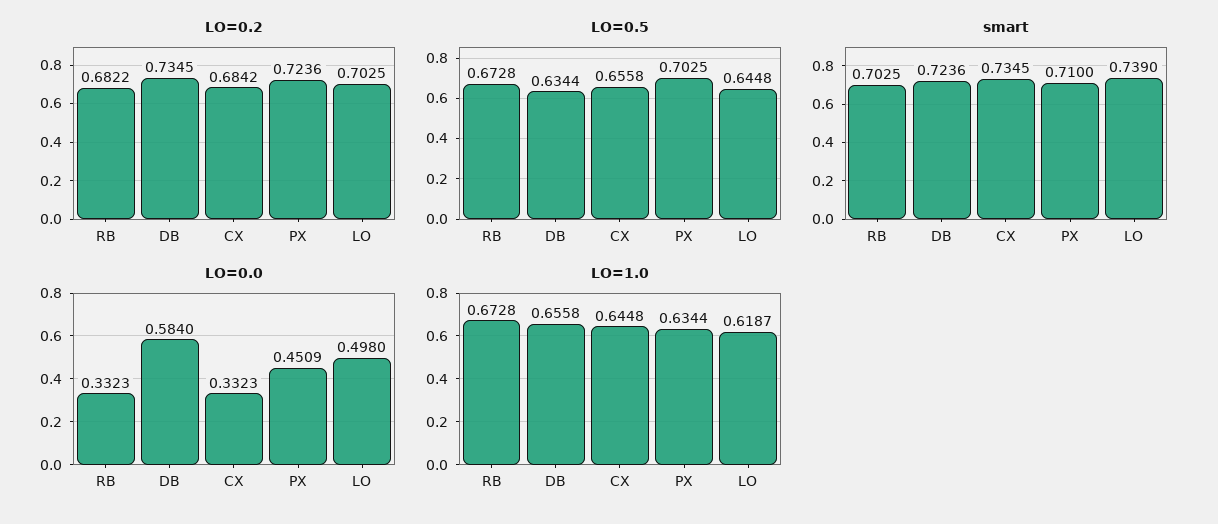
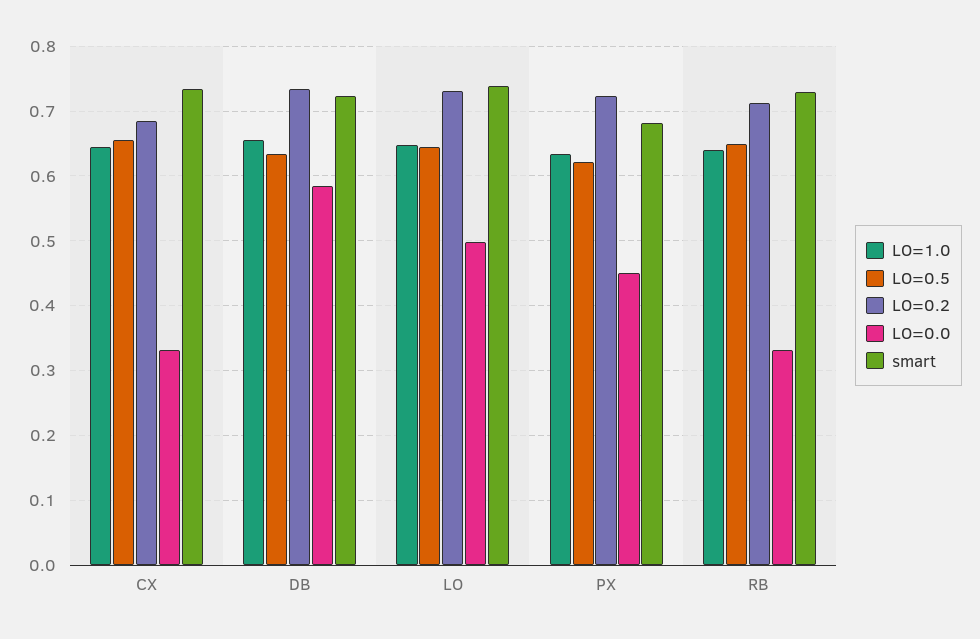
  {
    "LO=0.2": {
-     "RB": 0.6822,
+     "RB": 0.71,
      "DB": 0.7345,
      "CX": 0.6842,
      "PX": 0.7236,
-     "LO": 0.7025
+     "LO": 0.73
    },
    "LO=0.5": {
-     "RB": 0.6728,
+     "RB": 0.65,
      "DB": 0.6344,
      "CX": 0.6558,
-     "PX": 0.7025,
+     "PX": 0.62,
      "LO": 0.6448
    },
    "smart": {
-     "RB": 0.7025,
+     "RB": 0.73,
      "DB": 0.7236,
      "CX": 0.7345,
-     "PX": 0.71,
+     "PX": 0.68,
      "LO": 0.739
    },
    "LO=0.0": {
      "RB": 0.3323,
      "DB": 0.584,
      "CX": 0.3323,
      "PX": 0.4509,
      "LO": 0.498
    },
    "LO=1.0": {
-     "RB": 0.6728,
+     "RB": 0.64,
      "DB": 0.6558,
      "CX": 0.6448,
      "PX": 0.6344,
-     "LO": 0.6187
+     "LO": 0.65
    }
  }

